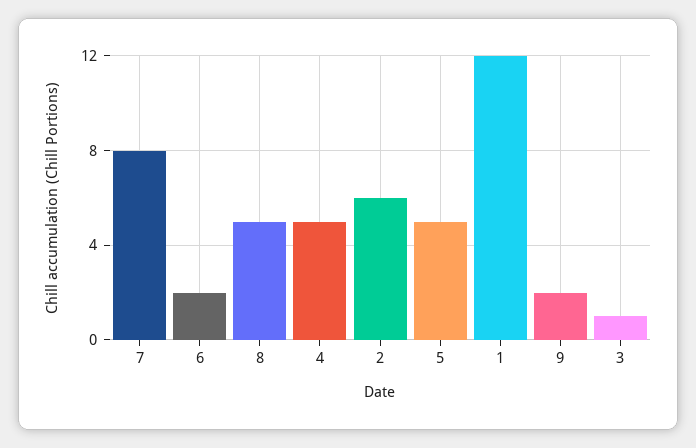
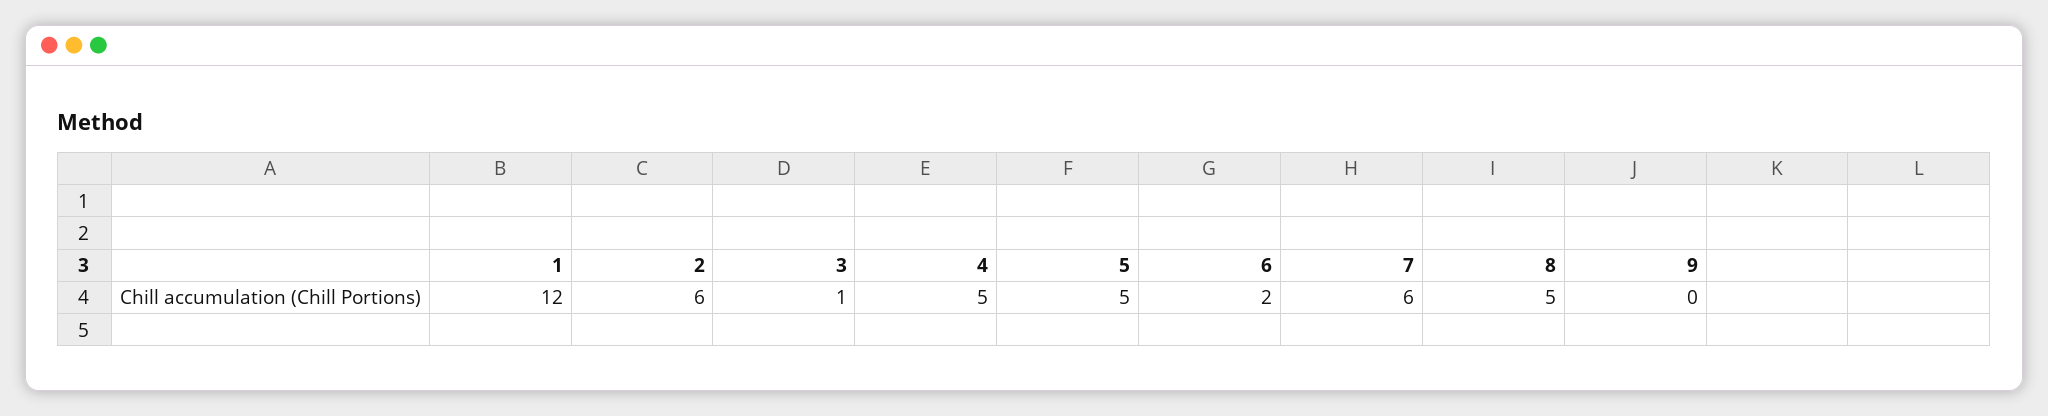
  {
-   "7": 8,
+   "7": 6,
    "6": 2,
    "8": 5,
    "4": 5,
    "2": 6,
    "5": 5,
    "1": 12,
-   "9": 2,
+   "9": 0,
    "3": 1
  }

